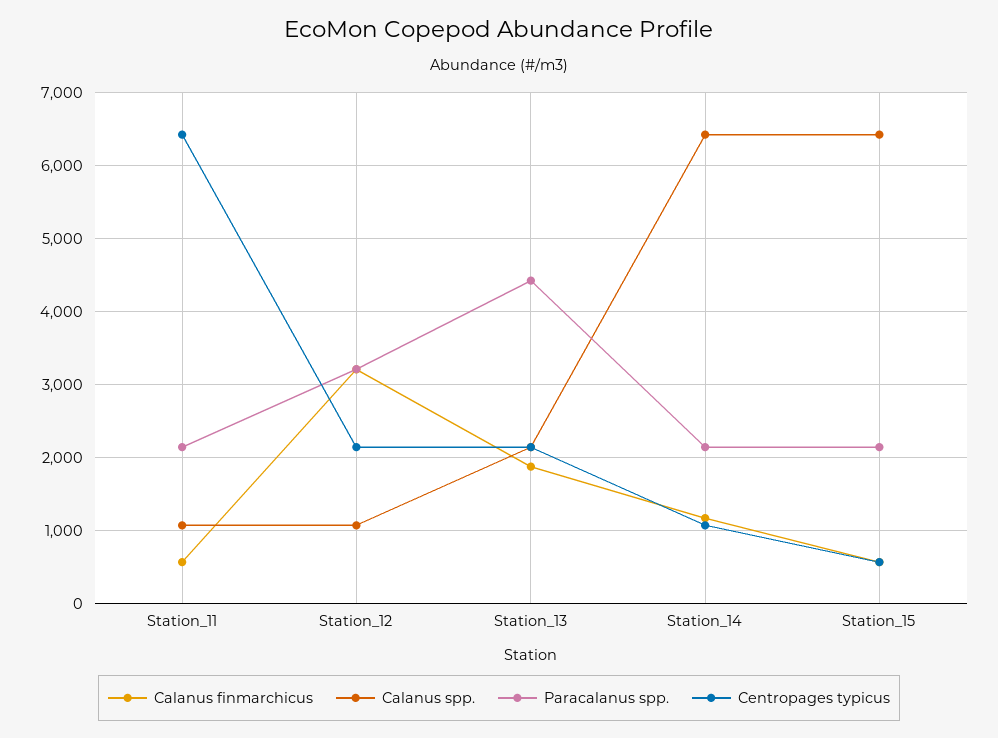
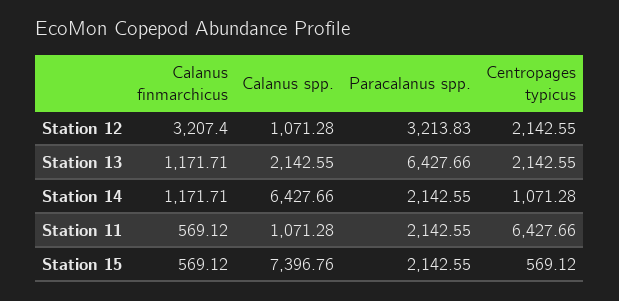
  {
    "Calanus finmarchicus": {
      "Station_11": 569.12,
      "Station_12": 3207.4,
-     "Station_13": 1900,
+     "Station_13": 1171.71,
      "Station_14": 1171.71,
      "Station_15": 569.12
    },
    "Calanus spp.": {
      "Station_11": 1071.28,
      "Station_12": 1071.28,
      "Station_13": 2142.55,
      "Station_14": 6427.66,
-     "Station_15": 6400
+     "Station_15": 7396.76
    },
    "Paracalanus spp.": {
      "Station_11": 2142.55,
      "Station_12": 3213.83,
-     "Station_13": 4400,
+     "Station_13": 6427.66,
      "Station_14": 2142.55,
      "Station_15": 2142.55
    },
    "Centropages typicus": {
      "Station_11": 6427.66,
      "Station_12": 2142.55,
      "Station_13": 2142.55,
      "Station_14": 1071.28,
      "Station_15": 569.12
    }
  }

